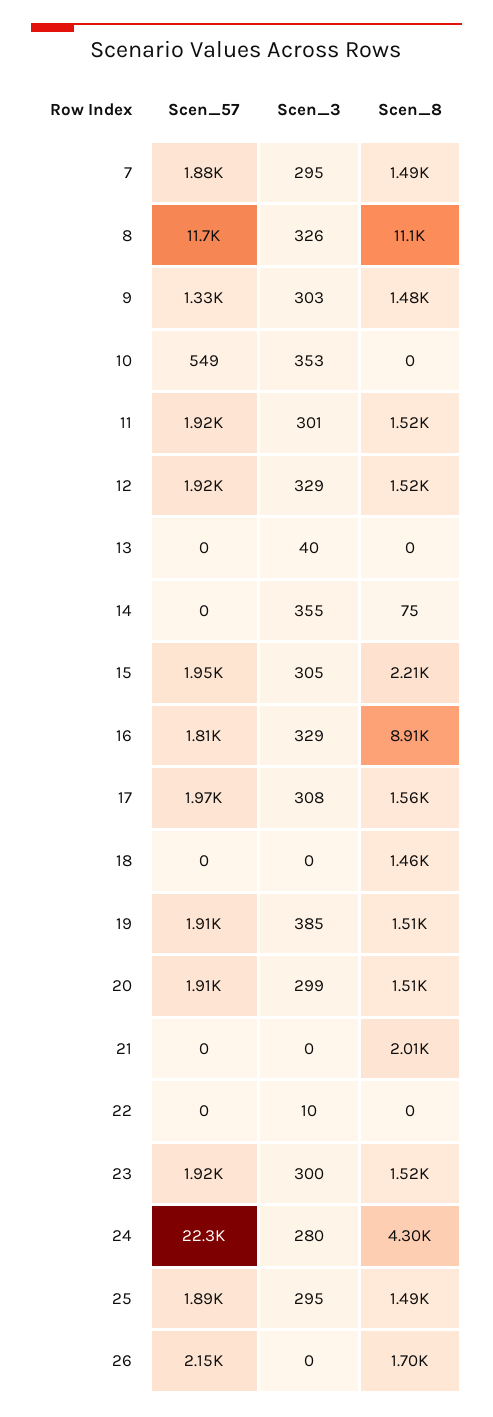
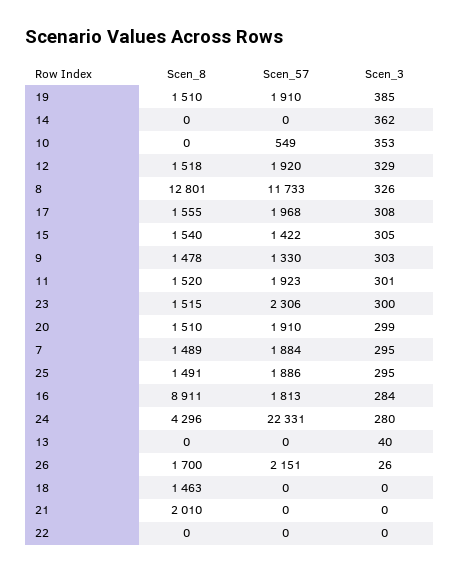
  {
    "Scen_57": {
      "7": 1884,
      "8": 11733,
      "9": 1330,
      "10": 549,
      "11": 1923,
      "12": 1920,
      "13": 0,
      "14": 0,
-     "15": 1950,
+     "15": 1422,
      "16": 1813,
      "17": 1968,
      "18": 0,
      "19": 1910,
      "20": 1910,
      "21": 0,
      "22": 0,
-     "23": 1920,
+     "23": 2306,
      "24": 22331,
      "25": 1886,
      "26": 2151
    },
    "Scen_3": {
      "7": 295,
      "8": 326,
      "9": 303,
      "10": 353,
      "11": 301,
      "12": 329,
      "13": 40,
-     "14": 355,
+     "14": 362,
      "15": 305,
-     "16": 329,
+     "16": 284,
      "17": 308,
      "18": 0,
      "19": 385,
      "20": 299,
      "21": 0,
-     "22": 10,
+     "22": 0,
      "23": 300,
      "24": 280,
      "25": 295,
-     "26": 0
+     "26": 26
    },
    "Scen_8": {
      "7": 1489,
-     "8": 11100,
+     "8": 12801,
      "9": 1478,
      "10": 0,
      "11": 1520,
      "12": 1518,
      "13": 0,
-     "14": 75,
+     "14": 0,
-     "15": 2210,
+     "15": 1540,
      "16": 8911,
      "17": 1555,
      "18": 1463,
      "19": 1510,
      "20": 1510,
      "21": 2010,
      "22": 0,
      "23": 1515,
      "24": 4296,
      "25": 1491,
      "26": 1700
    }
  }

